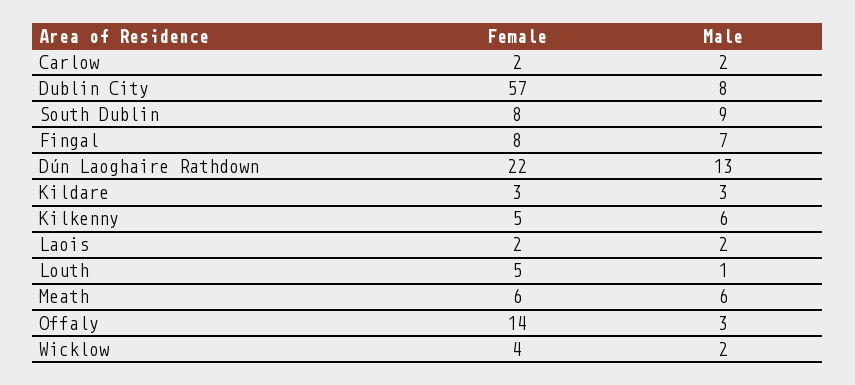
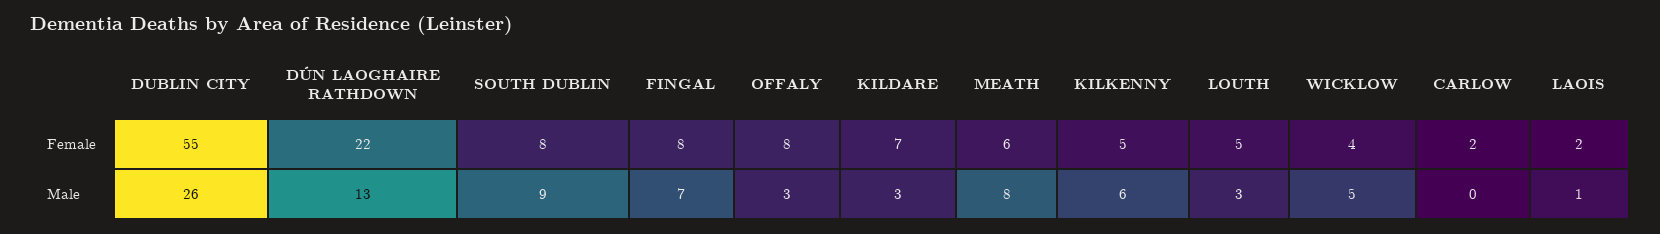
  {
    "Female": {
      "Carlow": 2,
-     "Dublin City": 57,
+     "Dublin City": 55,
      "South Dublin": 8,
      "Fingal": 8,
      "Dún Laoghaire Rathdown": 22,
-     "Kildare": 3,
+     "Kildare": 7,
      "Kilkenny": 5,
      "Laois": 2,
      "Louth": 5,
      "Meath": 6,
-     "Offaly": 14,
+     "Offaly": 8,
      "Wicklow": 4
    },
    "Male": {
-     "Carlow": 2,
+     "Carlow": 0,
-     "Dublin City": 8,
+     "Dublin City": 26,
      "South Dublin": 9,
      "Fingal": 7,
      "Dún Laoghaire Rathdown": 13,
      "Kildare": 3,
      "Kilkenny": 6,
-     "Laois": 2,
+     "Laois": 1,
-     "Louth": 1,
+     "Louth": 3,
-     "Meath": 6,
+     "Meath": 8,
      "Offaly": 3,
-     "Wicklow": 2
+     "Wicklow": 5
    }
  }

